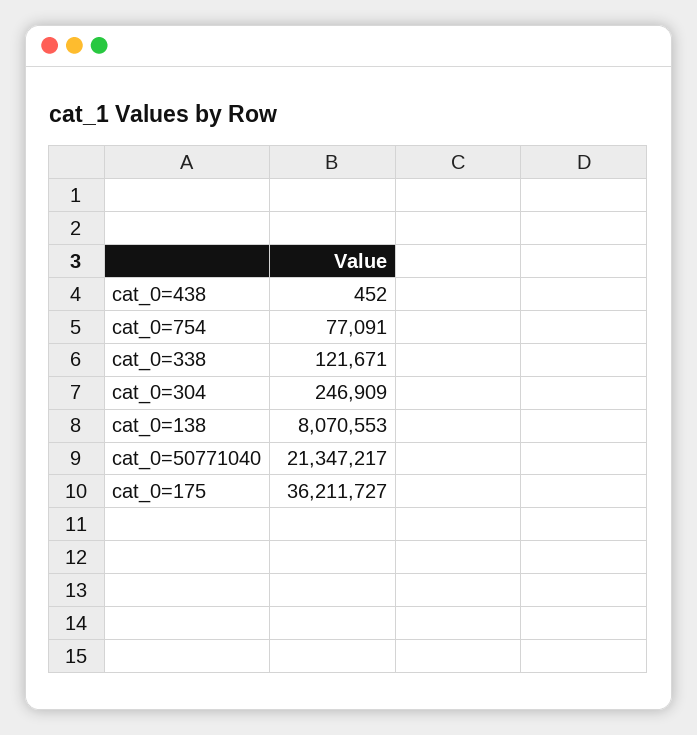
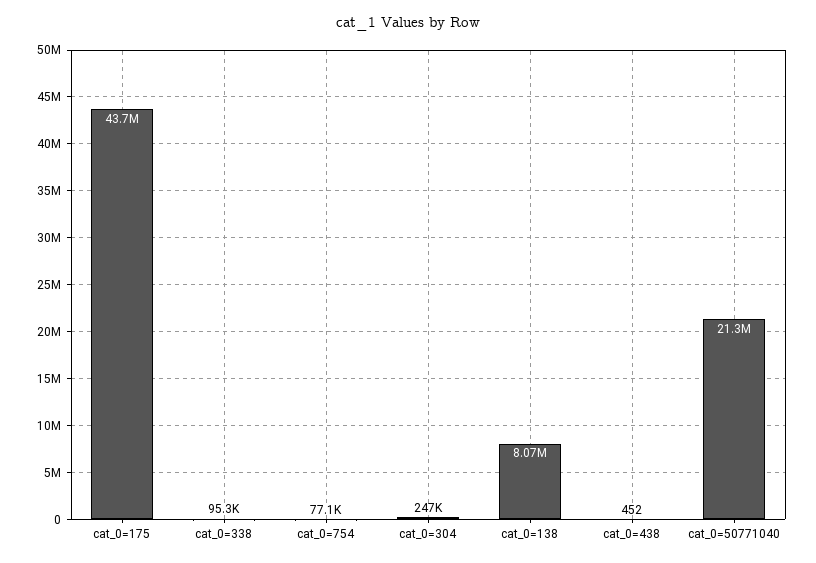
  {
    "cat_0=438": 452,
    "cat_0=754": 77091,
-   "cat_0=338": 121671,
+   "cat_0=338": 95300,
    "cat_0=304": 246909,
    "cat_0=138": 8070553,
    "cat_0=50771040": 21347217,
-   "cat_0=175": 36211727
+   "cat_0=175": 43700000
  }

